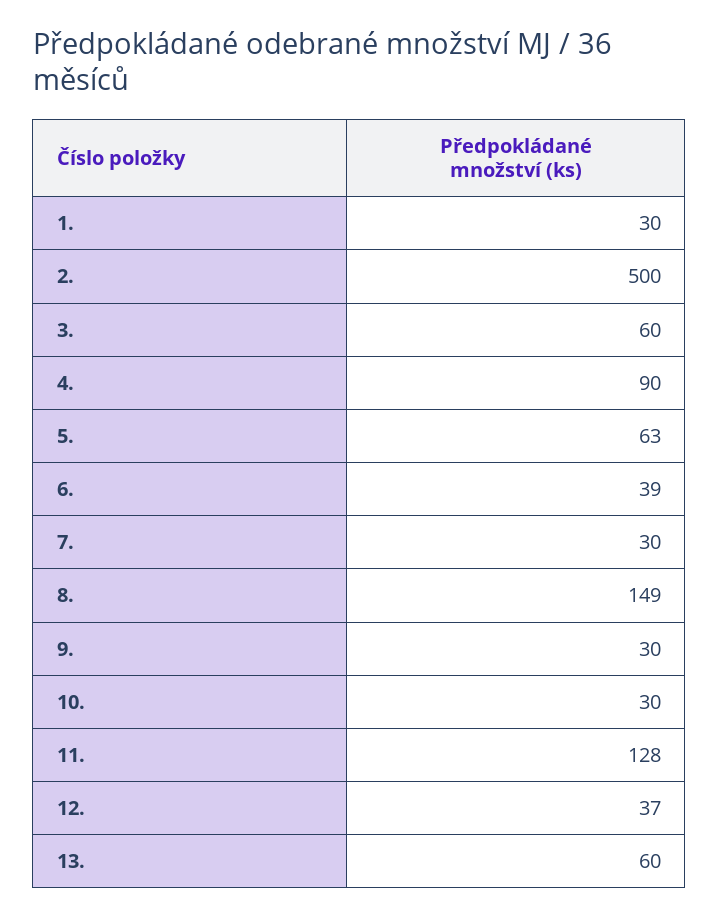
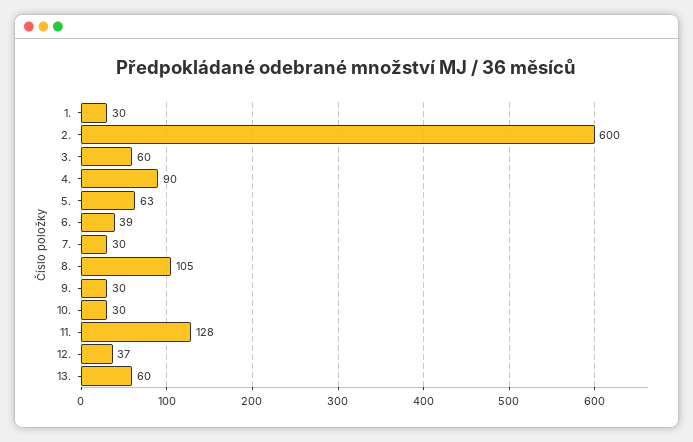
  {
    "1.": 30,
-   "2.": 500,
+   "2.": 600,
    "3.": 60,
    "4.": 90,
    "5.": 63,
    "6.": 39,
    "7.": 30,
-   "8.": 149,
+   "8.": 105,
    "9.": 30,
    "10.": 30,
    "11.": 128,
    "12.": 37,
    "13.": 60
  }

